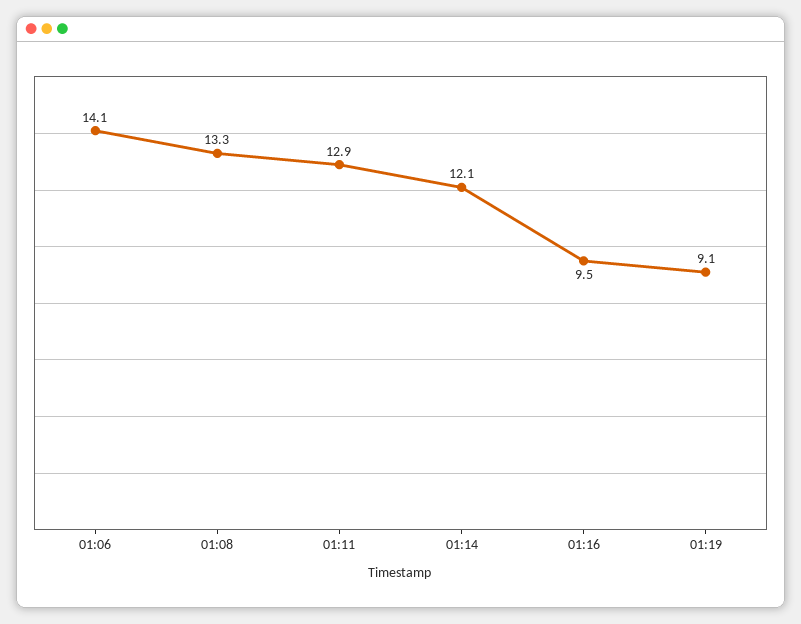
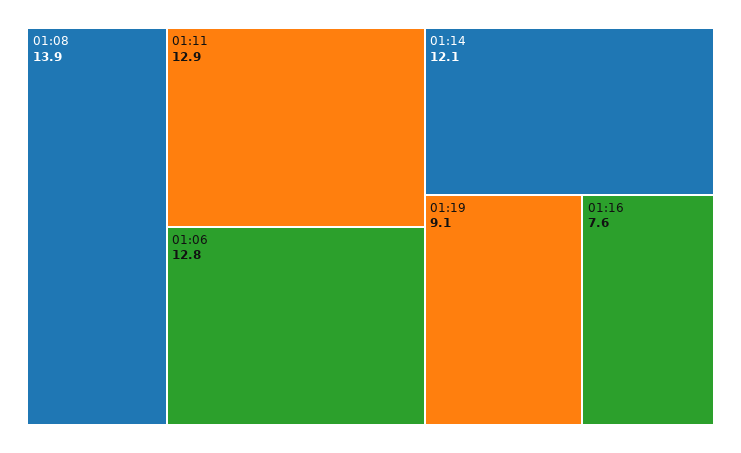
  {
-   "01:06": 14.1,
+   "01:06": 12.8,
-   "01:08": 13.3,
+   "01:08": 13.9,
    "01:11": 12.9,
    "01:14": 12.1,
-   "01:16": 9.5,
+   "01:16": 7.6,
    "01:19": 9.1
  }

